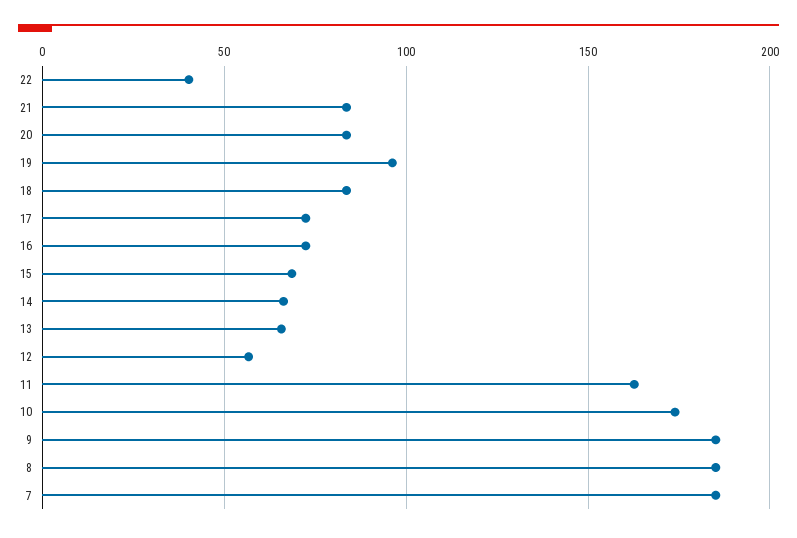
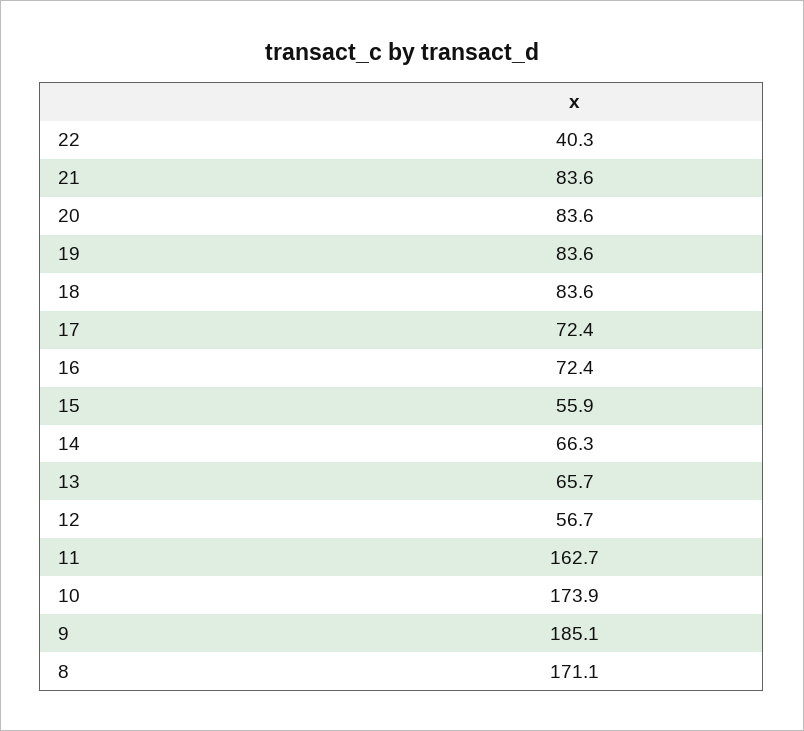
  {
    "22": 40.3,
    "21": 83.6,
    "20": 83.6,
-   "19": 95,
+   "19": 83.6,
    "18": 83.6,
    "17": 72.4,
    "16": 72.4,
-   "15": 70,
+   "15": 55.9,
    "14": 66.3,
    "13": 65.7,
    "12": 56.7,
    "11": 162.7,
    "10": 173.9,
    "9": 185.1,
-   "8": 185,
+   "8": 171.1
-   "7": 185
  }

